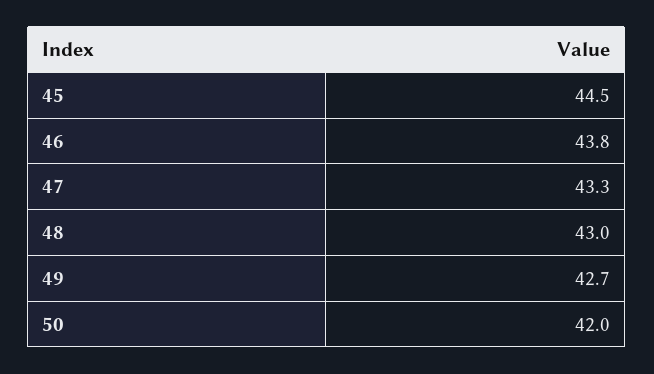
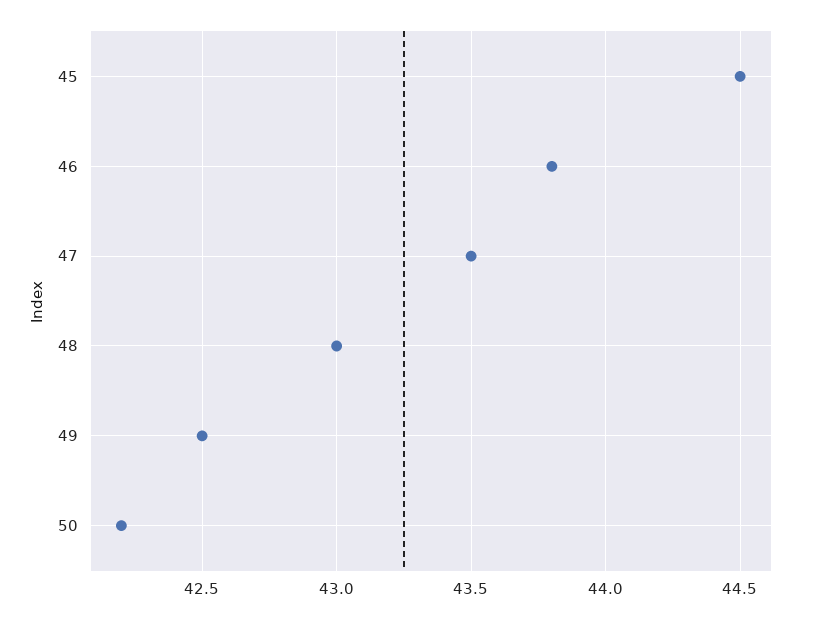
  {
    "45": 44.5,
    "46": 43.8,
-   "47": 43.3,
+   "47": 43.5,
    "48": 43,
-   "49": 42.7,
+   "49": 42.5,
-   "50": 42
+   "50": 42.2
  }

